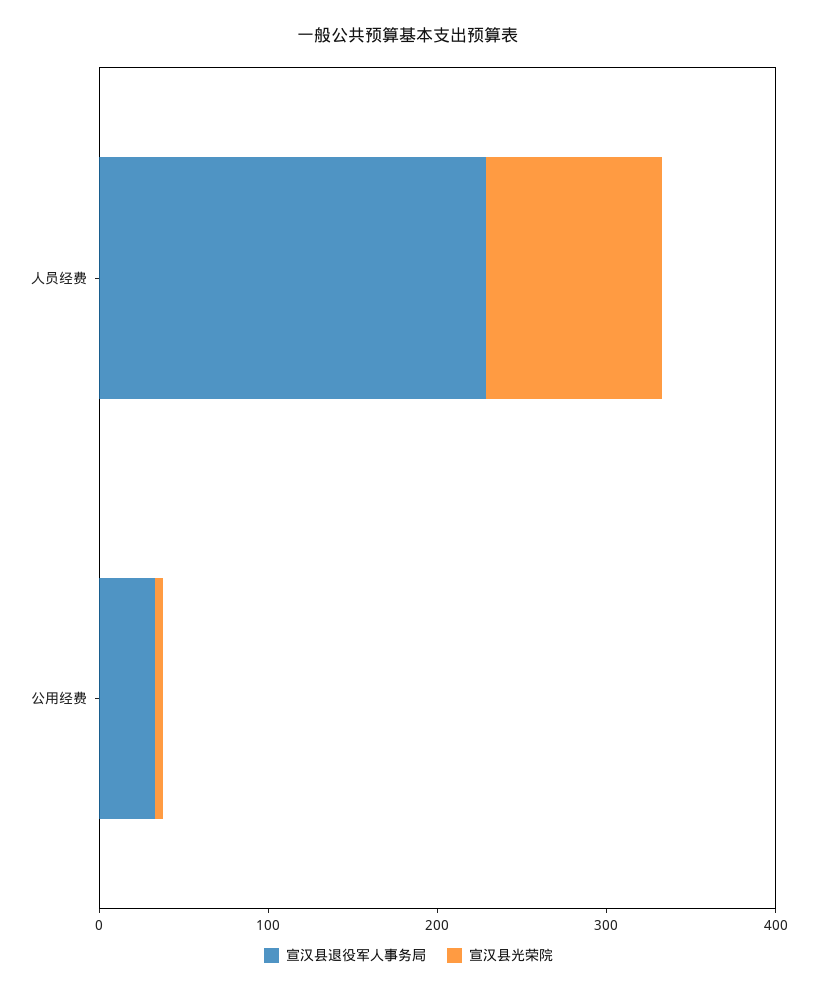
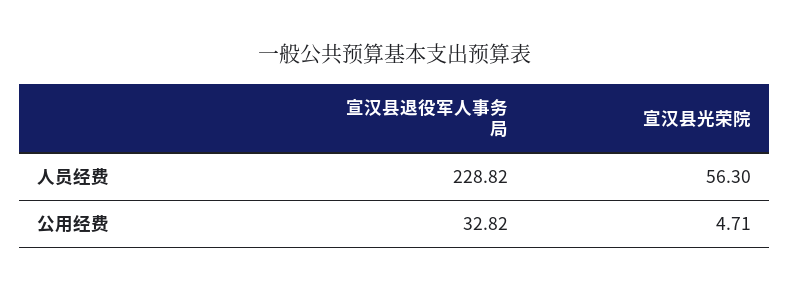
  {
    "宣汉县退役军人事务局": {
      "人员经费": 228.82,
      "公用经费": 32.82
    },
    "宣汉县光荣院": {
-     "人员经费": 100,
+     "人员经费": 56.3,
      "公用经费": 4.71
    }
  }

